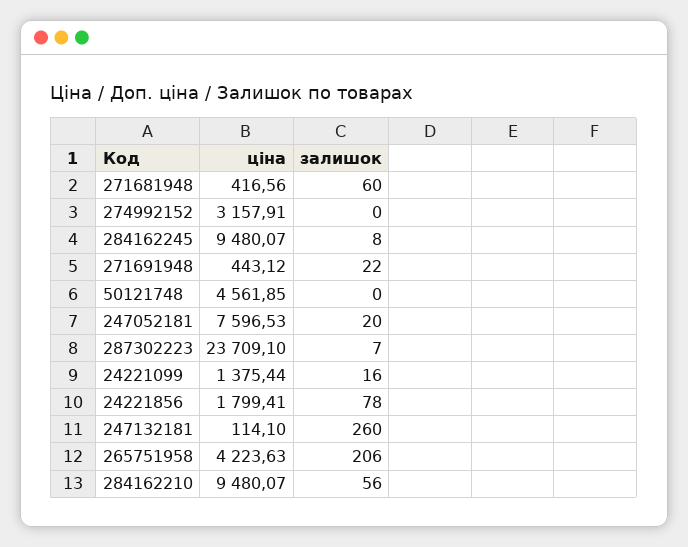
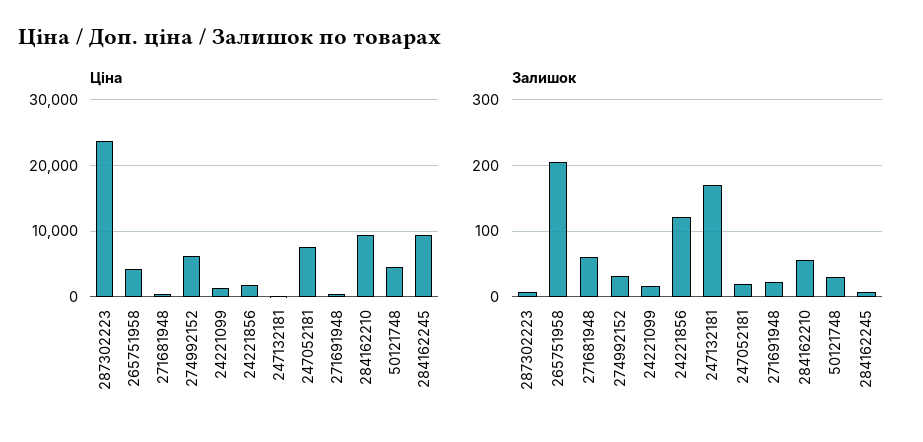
  {
    "ціна": {
      "271681948": 416.56,
-     "274992152": 3157.91,
+     "274992152": 6000,
      "284162245": 9480.07,
      "271691948": 443.12,
      "50121748": 4561.85,
      "247052181": 7596.53,
      "287302223": 23709.1,
      "24221099": 1375.44,
      "24221856": 1799.41,
      "247132181": 114.1,
      "265751958": 4223.63,
      "284162210": 9480.07
    },
    "залишок": {
      "271681948": 60,
-     "274992152": 0,
+     "274992152": 30,
      "284162245": 8,
      "271691948": 22,
-     "50121748": 0,
+     "50121748": 30,
      "247052181": 20,
      "287302223": 7,
      "24221099": 16,
-     "24221856": 78,
+     "24221856": 120,
-     "247132181": 260,
+     "247132181": 170,
      "265751958": 206,
      "284162210": 56
    }
  }

